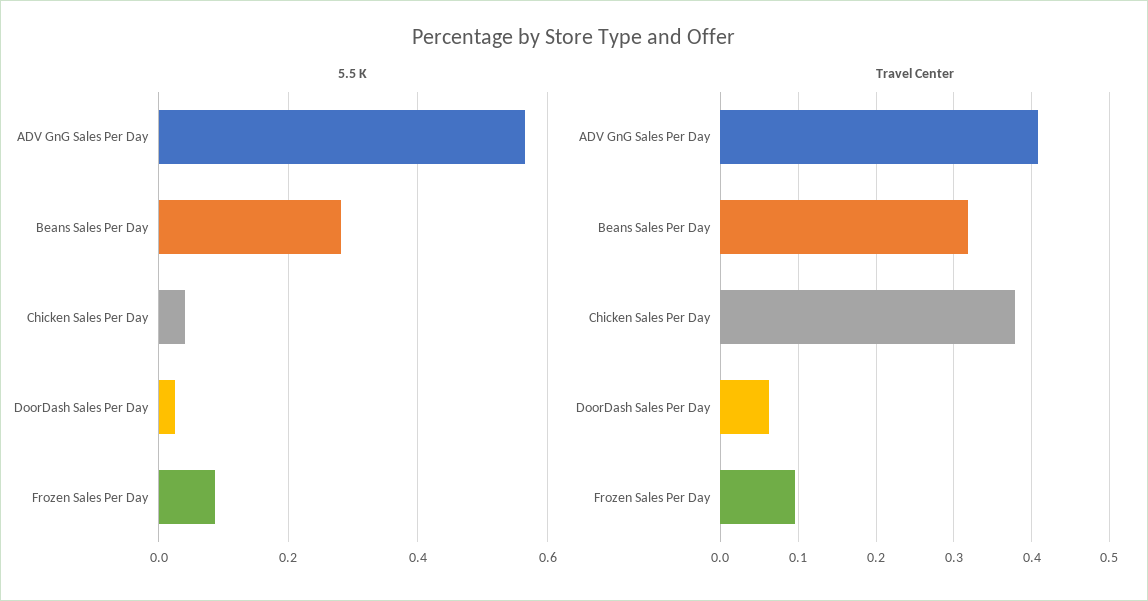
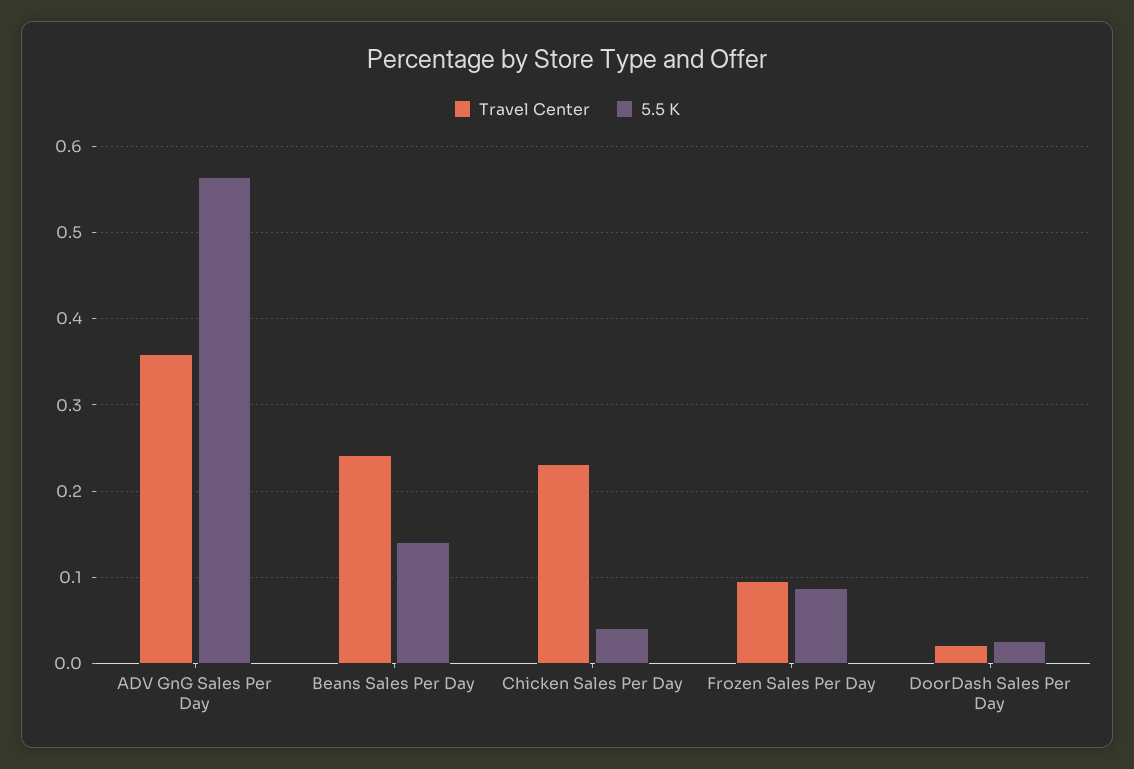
  {
    "5.5 K": {
      "ADV GnG Sales Per Day": 0.56,
-     "Beans Sales Per Day": 0.28,
+     "Beans Sales Per Day": 0.14,
      "Chicken Sales Per Day": 0.04,
      "DoorDash Sales Per Day": 0.03,
      "Frozen Sales Per Day": 0.09
    },
    "Travel Center": {
-     "ADV GnG Sales Per Day": 0.41,
+     "ADV GnG Sales Per Day": 0.36,
-     "Beans Sales Per Day": 0.32,
+     "Beans Sales Per Day": 0.24,
-     "Chicken Sales Per Day": 0.38,
+     "Chicken Sales Per Day": 0.23,
-     "DoorDash Sales Per Day": 0.06,
+     "DoorDash Sales Per Day": 0.02,
      "Frozen Sales Per Day": 0.1
    }
  }

